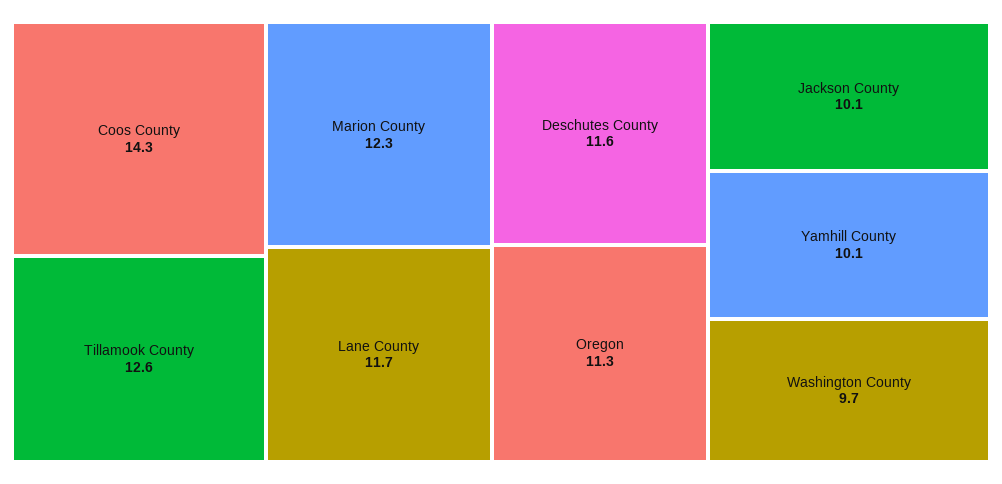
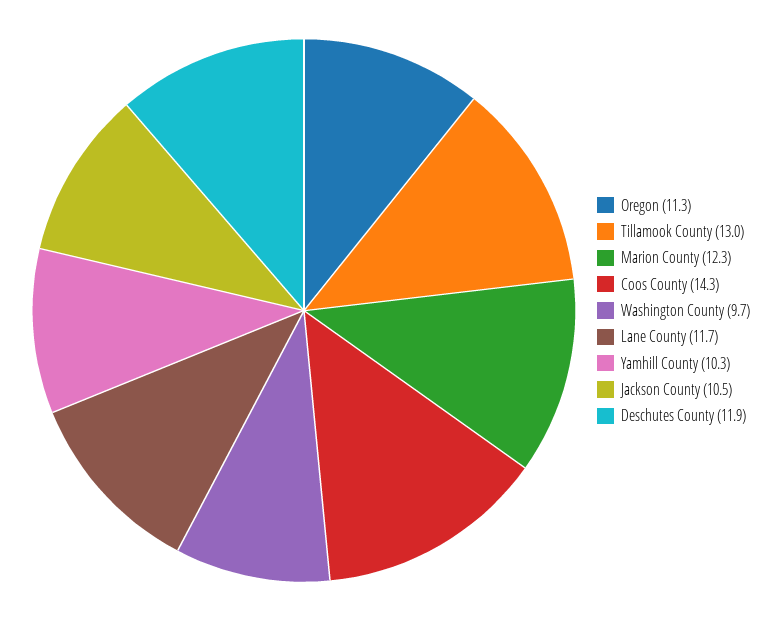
  {
    "Coos County": 14.3,
-   "Tillamook County": 12.6,
+   "Tillamook County": 13,
    "Marion County": 12.3,
    "Lane County": 11.7,
-   "Deschutes County": 11.6,
+   "Deschutes County": 11.9,
    "Oregon": 11.3,
-   "Jackson County": 10.1,
+   "Jackson County": 10.5,
-   "Yamhill County": 10.1,
+   "Yamhill County": 10.3,
    "Washington County": 9.7
  }

